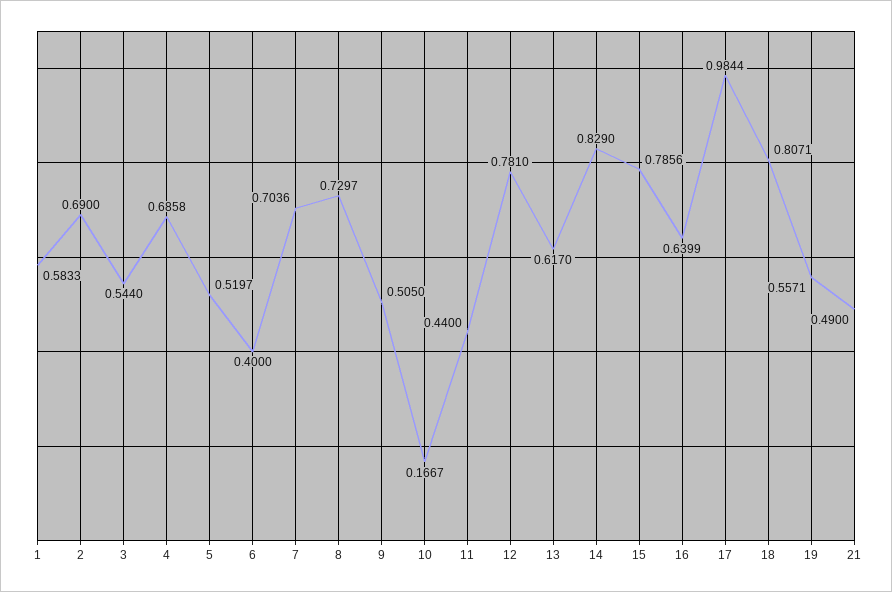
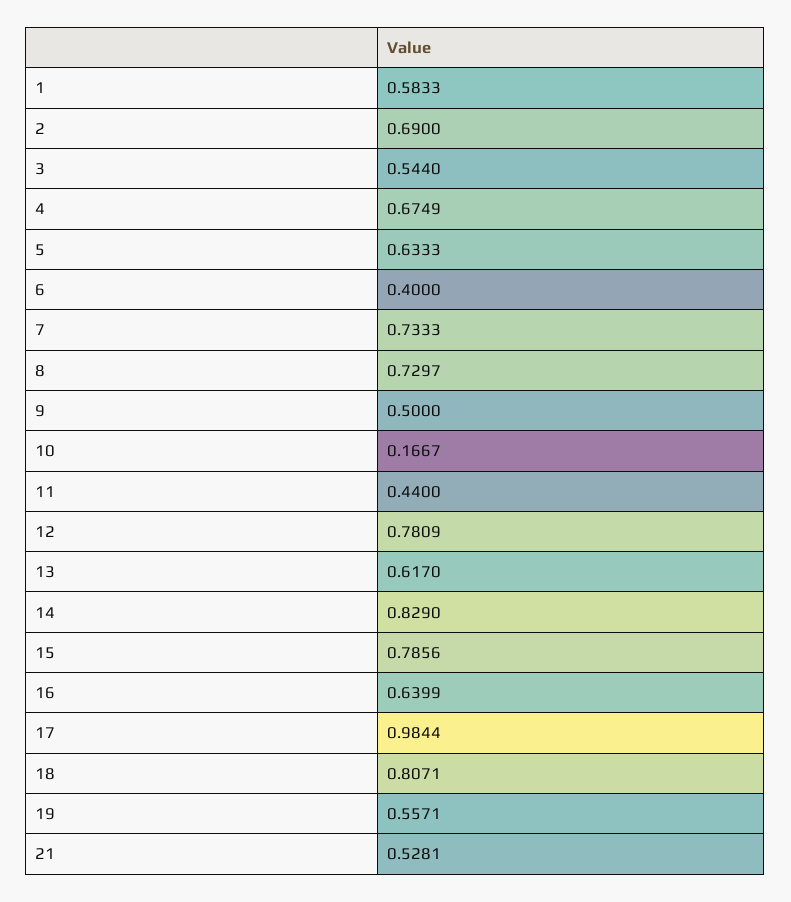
  {
    "1": 0.5833,
    "2": 0.69,
    "3": 0.544,
-   "4": 0.6858,
+   "4": 0.6749,
-   "5": 0.5197,
+   "5": 0.6333,
    "6": 0.4,
-   "7": 0.7036,
+   "7": 0.7333,
    "8": 0.7297,
-   "9": 0.505,
+   "9": 0.5,
    "10": 0.1667,
    "11": 0.44,
-   "12": 0.781,
+   "12": 0.7809,
    "13": 0.617,
    "14": 0.829,
    "15": 0.7856,
    "16": 0.6399,
    "17": 0.9844,
    "18": 0.8071,
    "19": 0.5571,
-   "21": 0.49
+   "21": 0.5281
  }

